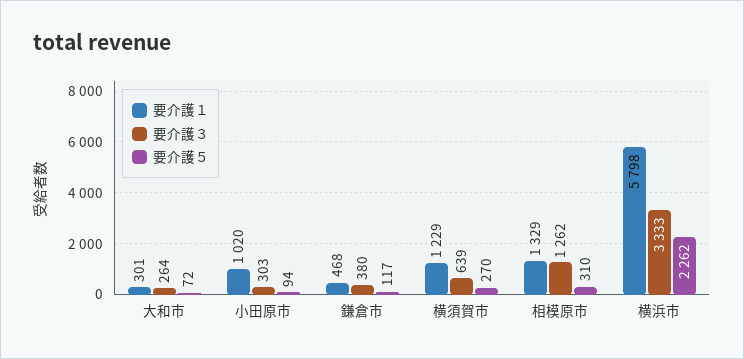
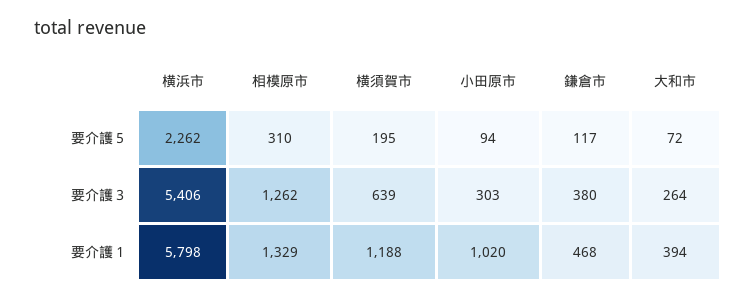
  {
    "要介護１": {
-     "大和市": 301,
+     "大和市": 394,
      "小田原市": 1020,
      "鎌倉市": 468,
-     "横須賀市": 1229,
+     "横須賀市": 1188,
      "相模原市": 1329,
      "横浜市": 5798
    },
    "要介護３": {
      "大和市": 264,
      "小田原市": 303,
      "鎌倉市": 380,
      "横須賀市": 639,
      "相模原市": 1262,
-     "横浜市": 3333
+     "横浜市": 5406
    },
    "要介護５": {
      "大和市": 72,
      "小田原市": 94,
      "鎌倉市": 117,
-     "横須賀市": 270,
+     "横須賀市": 195,
      "相模原市": 310,
      "横浜市": 2262
    }
  }

